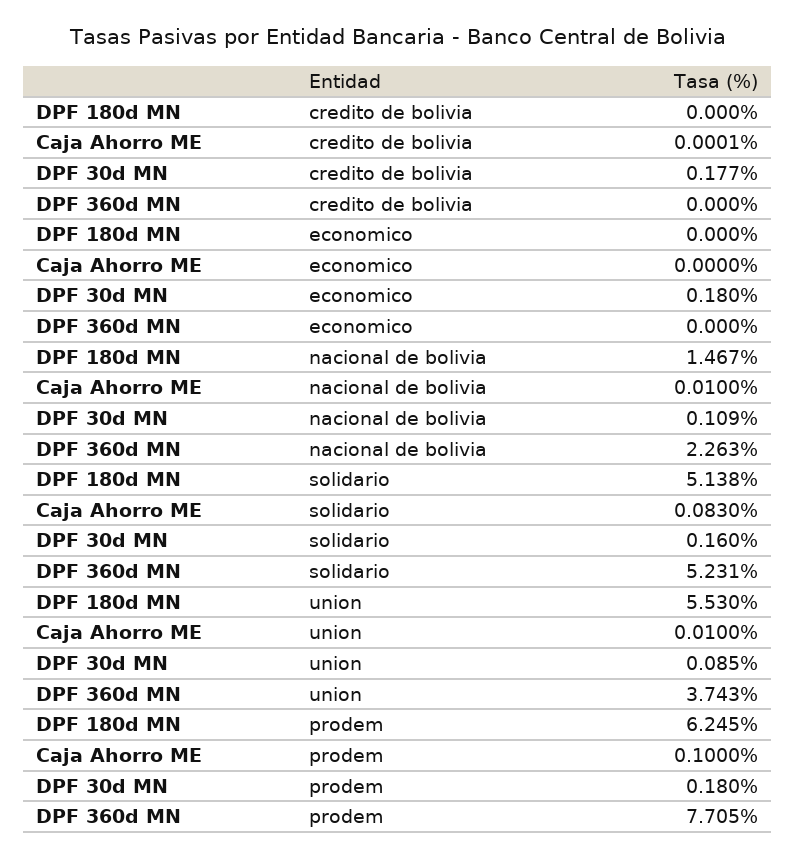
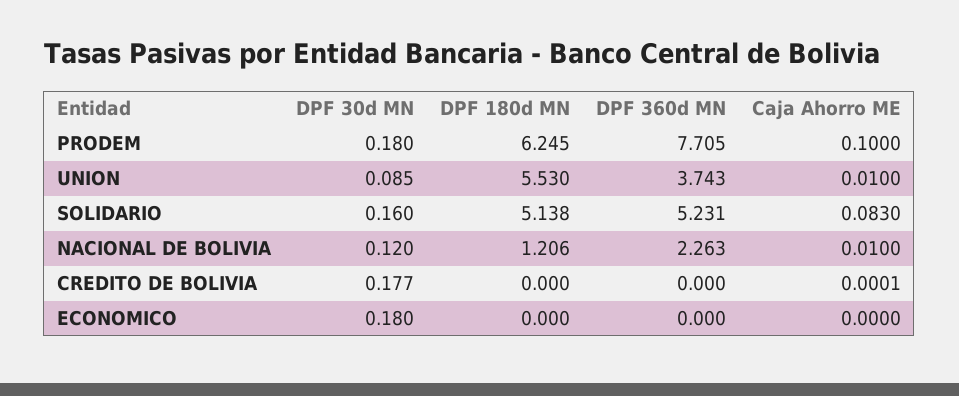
  {
    "DPF 180d MN": {
      "credito de bolivia": 0,
      "economico": 0,
-     "nacional de bolivia": 1.467,
+     "nacional de bolivia": 1.206,
      "solidario": 5.138,
      "union": 5.53,
      "prodem": 6.245
    },
    "Caja Ahorro ME": {
      "credito de bolivia": 0.0001,
      "economico": 0,
      "nacional de bolivia": 0.01,
      "solidario": 0.083,
      "union": 0.01,
      "prodem": 0.1
    },
    "DPF 30d MN": {
      "credito de bolivia": 0.177,
      "economico": 0.18,
-     "nacional de bolivia": 0.109,
+     "nacional de bolivia": 0.12,
      "solidario": 0.16,
      "union": 0.085,
      "prodem": 0.18
    },
    "DPF 360d MN": {
      "credito de bolivia": 0,
      "economico": 0,
      "nacional de bolivia": 2.263,
      "solidario": 5.231,
      "union": 3.743,
      "prodem": 7.705
    }
  }

